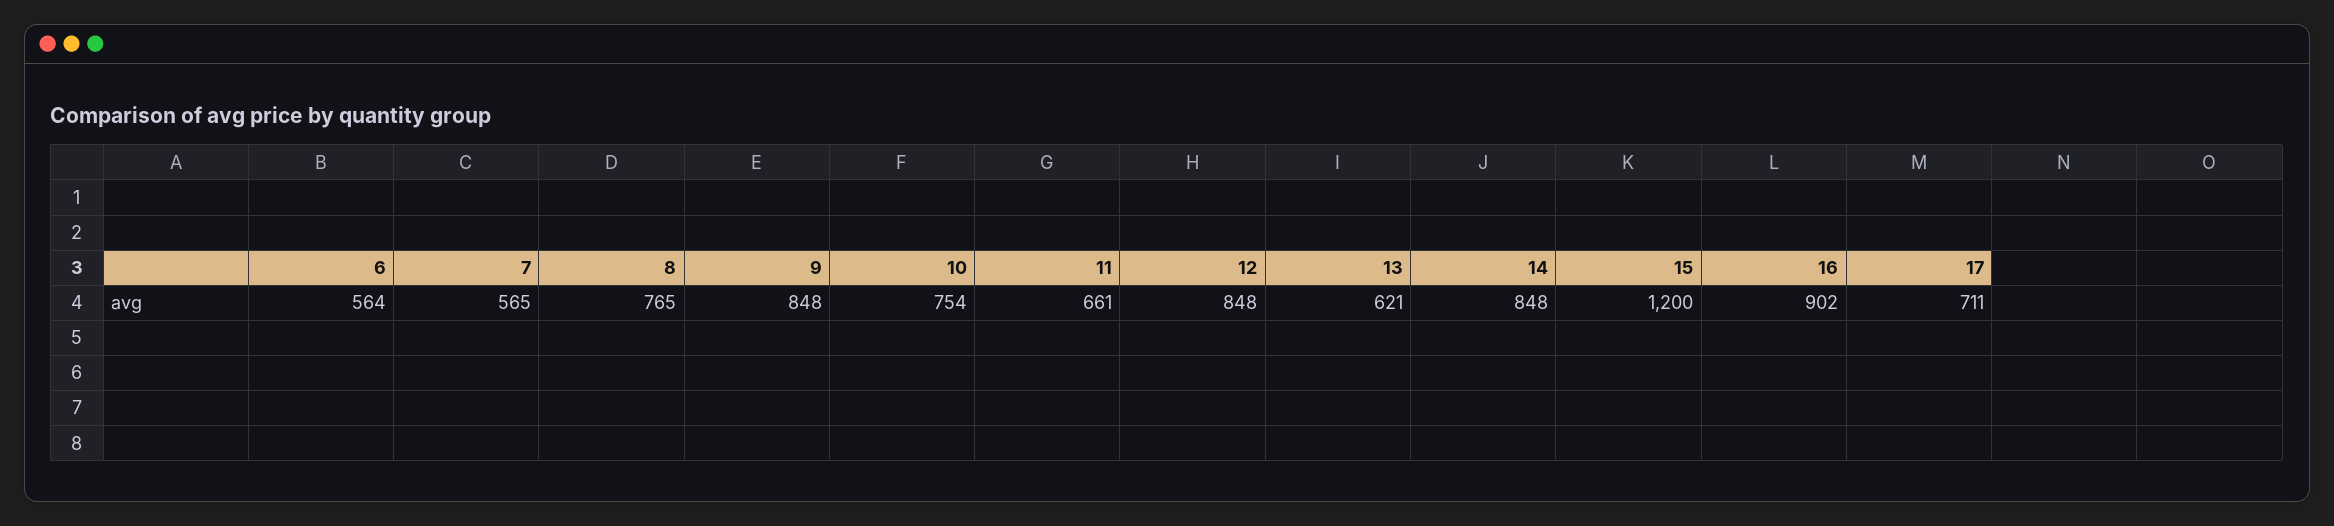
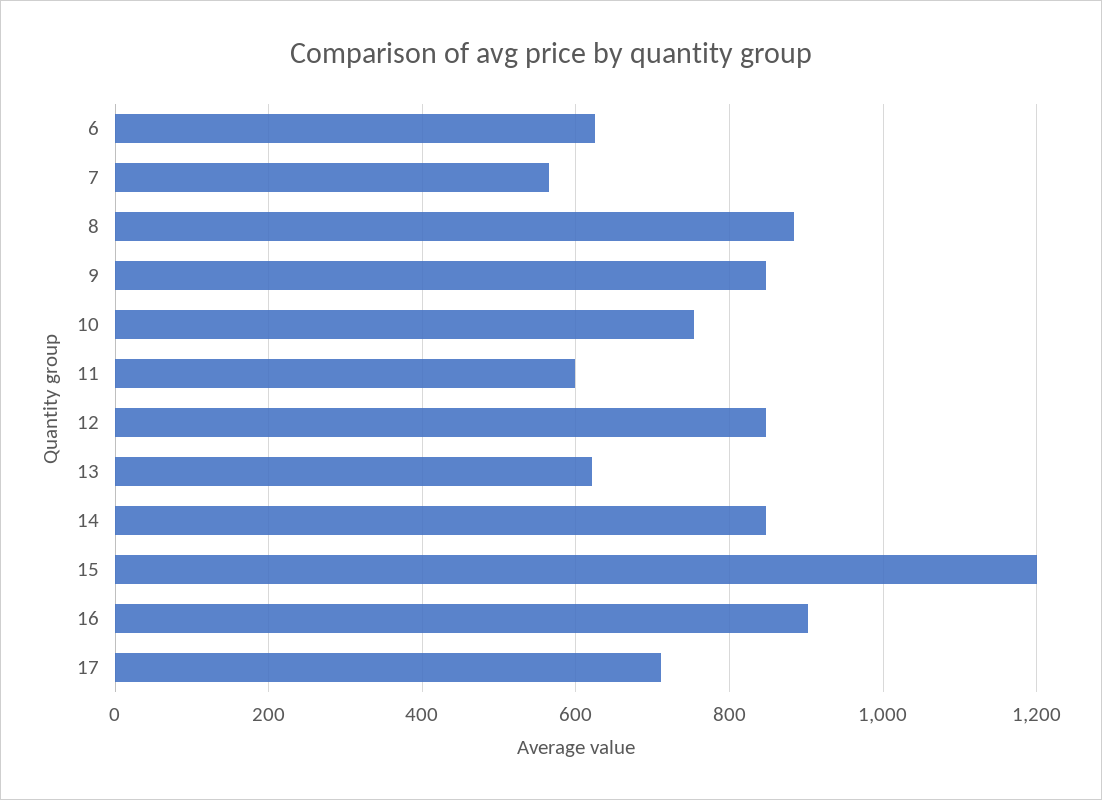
  {
-   "6": 564,
+   "6": 620,
    "7": 565,
-   "8": 765,
+   "8": 880,
    "9": 848,
    "10": 754,
-   "11": 661,
+   "11": 600,
    "12": 848,
    "13": 621,
    "14": 848,
    "15": 1200,
    "16": 902,
    "17": 711
  }

